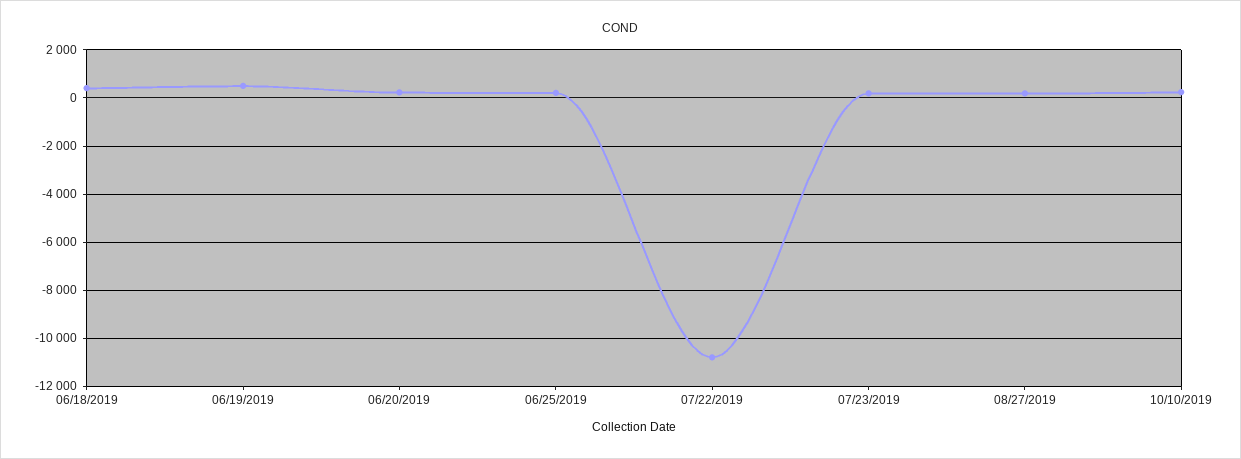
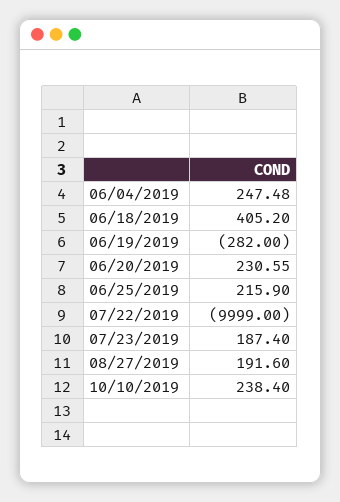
  {
    "06/18/2019": 405.2,
-   "06/19/2019": 500,
+   "06/19/2019": -282,
    "06/20/2019": 230.55,
    "06/25/2019": 215.9,
-   "07/22/2019": -10750,
+   "07/22/2019": -9999,
    "07/23/2019": 187.4,
    "08/27/2019": 191.6,
-   "10/10/2019": 238.4
+   "10/10/2019": 238.4,
+   "06/04/2019": 247.48
  }

